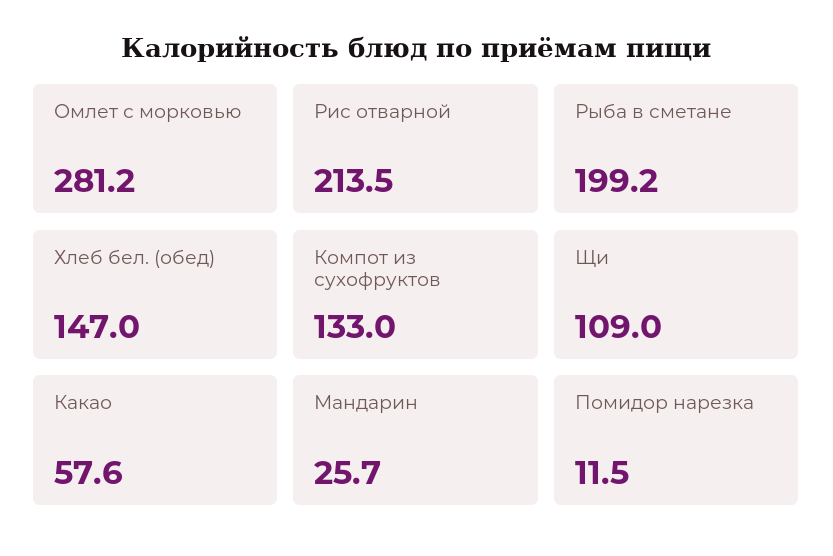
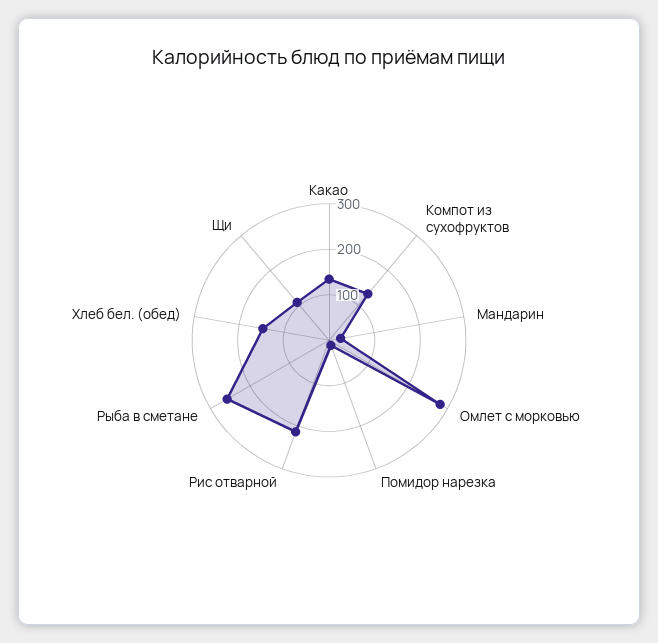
  {
    "Омлет с морковью": 281.2,
    "Рис отварной": 213.5,
-   "Рыба в сметане": 199.2,
+   "Рыба в сметане": 260,
    "Хлеб бел. (обед)": 147,
    "Компот из сухофруктов": 133,
    "Щи": 109,
-   "Какао": 57.6,
+   "Какао": 140,
    "Мандарин": 25.7,
    "Помидор нарезка": 11.5
  }

